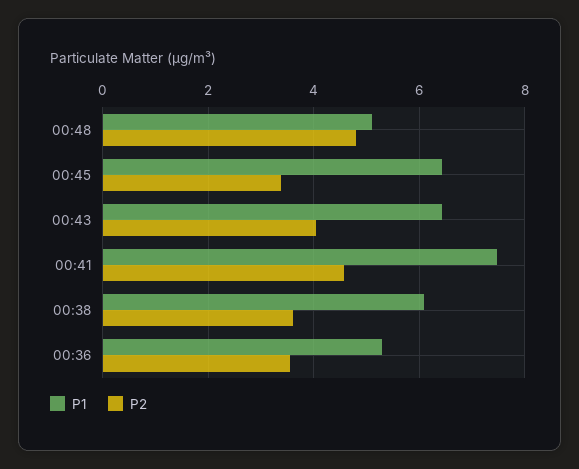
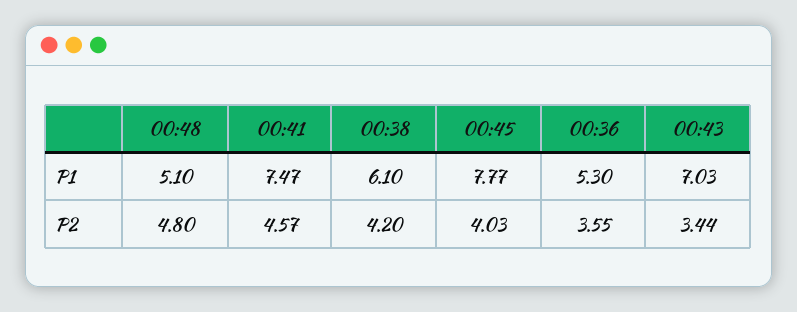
  {
    "P1": {
      "00:48": 5.1,
-     "00:45": 6.4,
+     "00:45": 7.77,
-     "00:43": 6.4,
+     "00:43": 7.03,
      "00:41": 7.47,
      "00:38": 6.1,
      "00:36": 5.3
    },
    "P2": {
      "00:48": 4.8,
-     "00:45": 3.4,
+     "00:45": 4.03,
-     "00:43": 4,
+     "00:43": 3.44,
      "00:41": 4.57,
-     "00:38": 3.6,
+     "00:38": 4.2,
      "00:36": 3.55
    }
  }

